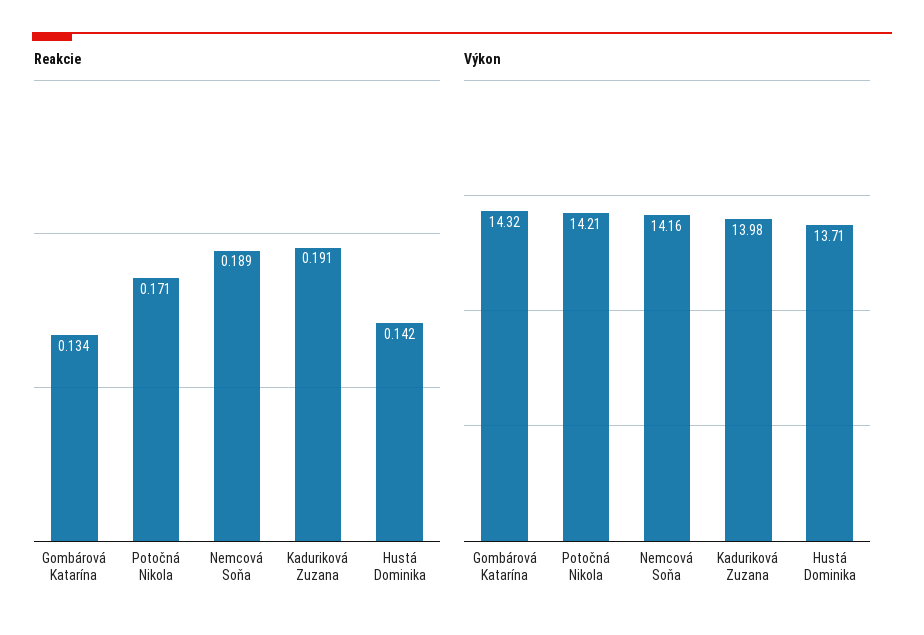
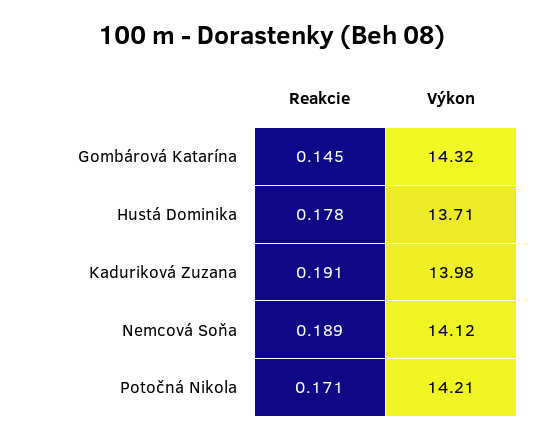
  {
    "Reakcie": {
-     "Gombárová Katarína": 0.134,
+     "Gombárová Katarína": 0.145,
      "Potočná Nikola": 0.171,
      "Nemcová Soňa": 0.189,
      "Kaduriková Zuzana": 0.191,
-     "Hustá Dominika": 0.142
+     "Hustá Dominika": 0.178
    },
    "Výkon": {
      "Gombárová Katarína": 14.32,
      "Potočná Nikola": 14.21,
-     "Nemcová Soňa": 14.16,
+     "Nemcová Soňa": 14.12,
      "Kaduriková Zuzana": 13.98,
      "Hustá Dominika": 13.71
    }
  }

